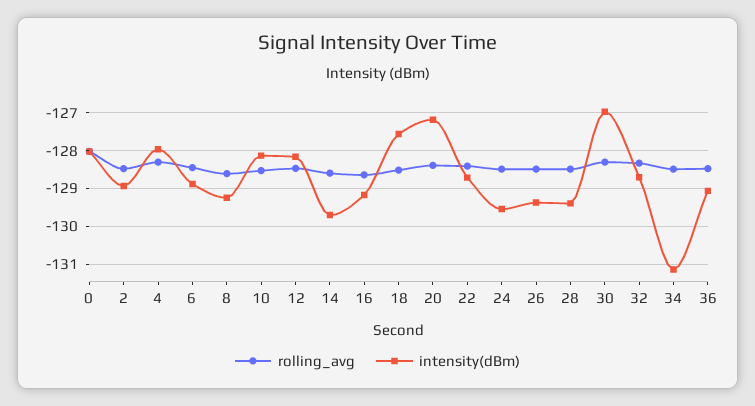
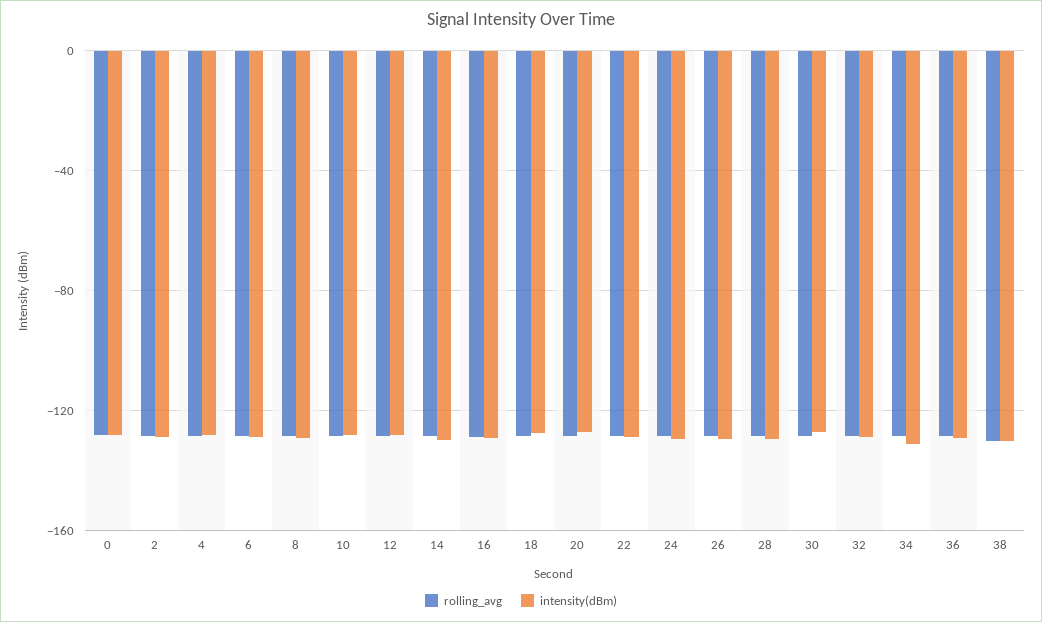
  {
    "rolling_avg": {
      "0": -128,
      "2": -128.4,
      "4": -128.4,
      "6": -128.4,
      "8": -128.6,
      "10": -128.6,
      "12": -128.4,
      "14": -128.6,
      "16": -128.6,
      "18": -128.6,
      "20": -128.4,
      "22": -128.4,
      "24": -128.4,
      "26": -128.4,
      "28": -128.4,
      "30": -128.4,
      "32": -128.4,
      "34": -128.4,
-     "36": -128.4
+     "36": -128.4,
+     "38": -130
    },
    "intensity(dBm)": {
      "0": -128,
      "2": -129,
      "4": -128,
      "6": -128.8,
      "8": -129.2,
      "10": -128.2,
      "12": -128.2,
      "14": -129.8,
      "16": -129.2,
      "18": -127.6,
      "20": -127.2,
      "22": -128.8,
      "24": -129.6,
      "26": -129.4,
      "28": -129.4,
      "30": -127,
      "32": -128.8,
      "34": -131.2,
-     "36": -129
+     "36": -129,
+     "38": -130
    }
  }

